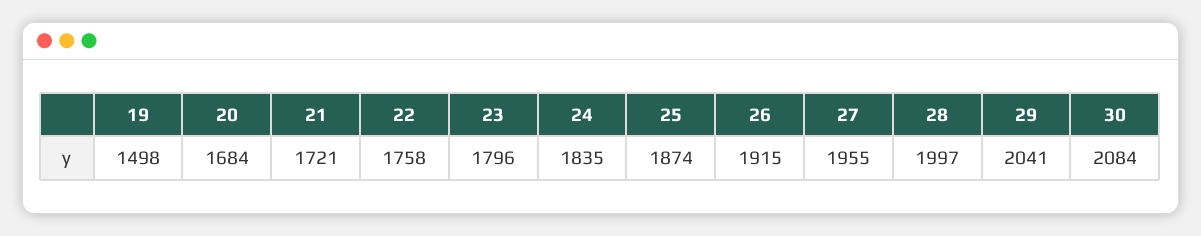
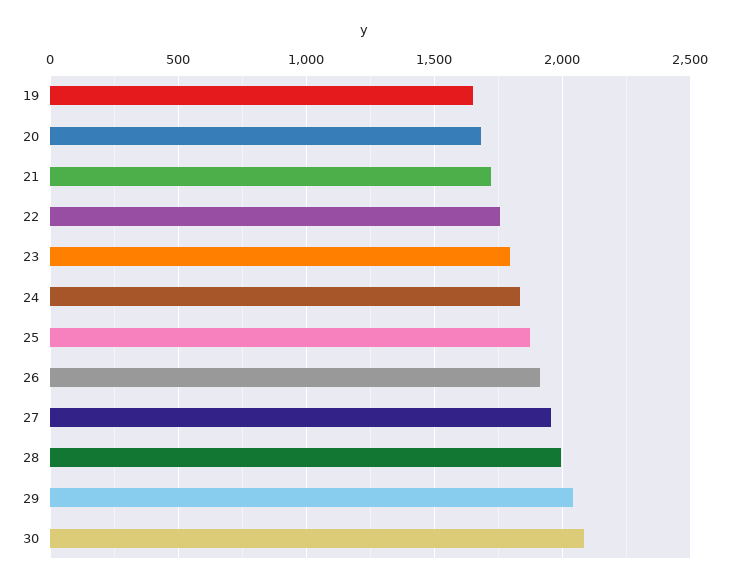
  {
-   "19": 1498,
+   "19": 1650,
    "20": 1684,
    "21": 1721,
    "22": 1758,
    "23": 1796,
    "24": 1835,
    "25": 1874,
    "26": 1915,
    "27": 1955,
    "28": 1997,
    "29": 2041,
    "30": 2084
  }

